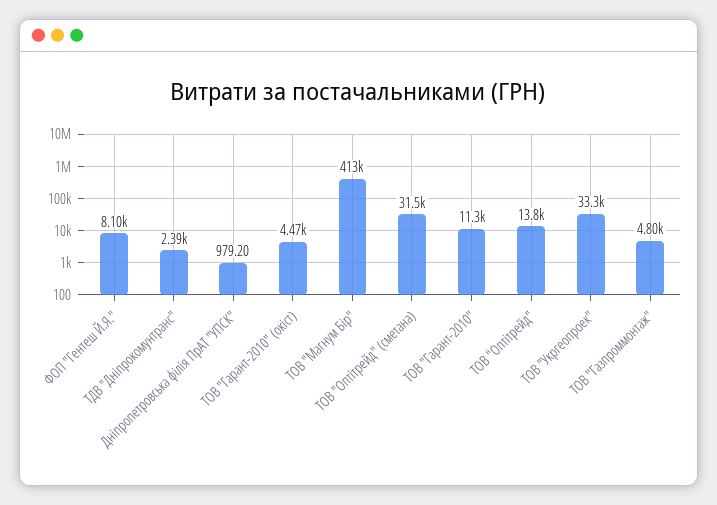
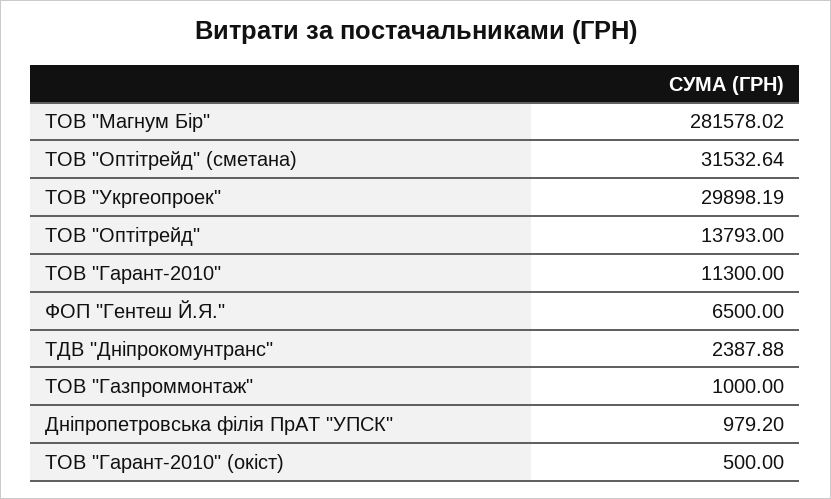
  {
-   "ФОП \"Гентеш Й.Я.\"": 8100,
+   "ФОП \"Гентеш Й.Я.\"": 6500,
    "ТДВ \"Дніпрокомунтранс\"": 2387.88,
    "Дніпропетровська філія ПрАТ \"УПСК\"": 979.2,
-   "ТОВ \"Гарант-2010\" (окіст)": 4470,
+   "ТОВ \"Гарант-2010\" (окіст)": 500,
-   "ТОВ \"Магнум Бір\"": 413000,
+   "ТОВ \"Магнум Бір\"": 281578.02,
    "ТОВ \"Оптітрейд\" (сметана)": 31532.64,
    "ТОВ \"Гарант-2010\"": 11300,
    "ТОВ \"Оптітрейд\"": 13793,
-   "ТОВ \"Укргеопроек\"": 33300,
+   "ТОВ \"Укргеопроек\"": 29898.19,
-   "ТОВ \"Газпроммонтаж\"": 4800
+   "ТОВ \"Газпроммонтаж\"": 1000
  }

